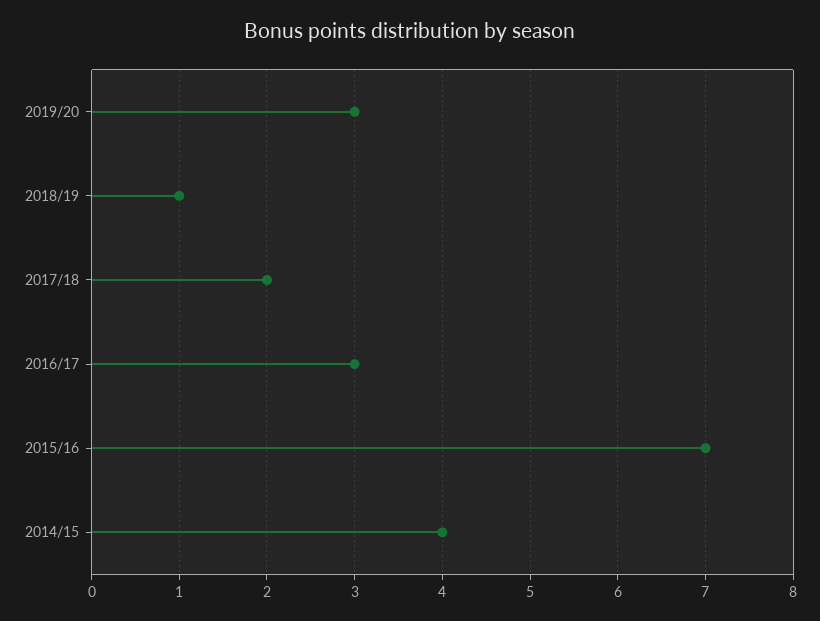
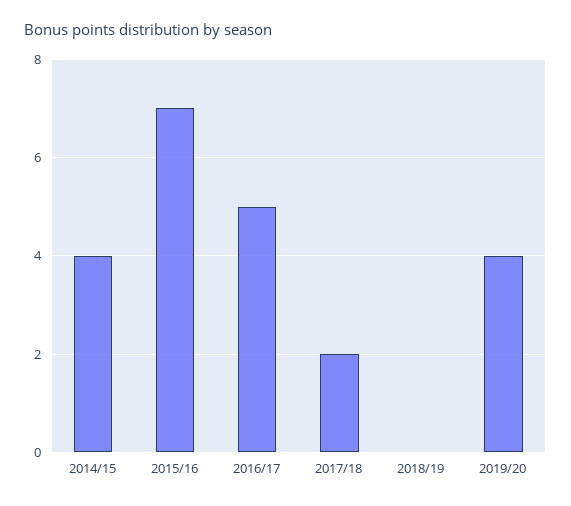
  {
-   "2019/20": 3,
+   "2019/20": 4,
-   "2018/19": 1,
+   "2018/19": 0,
    "2017/18": 2,
-   "2016/17": 3,
+   "2016/17": 5,
    "2015/16": 7,
    "2014/15": 4
  }

